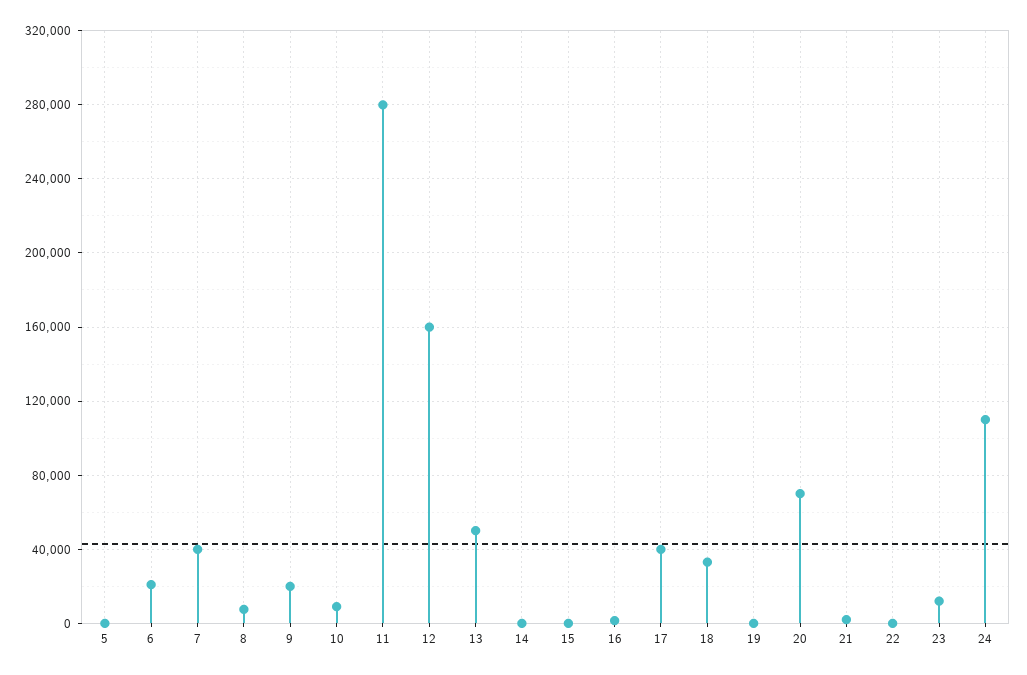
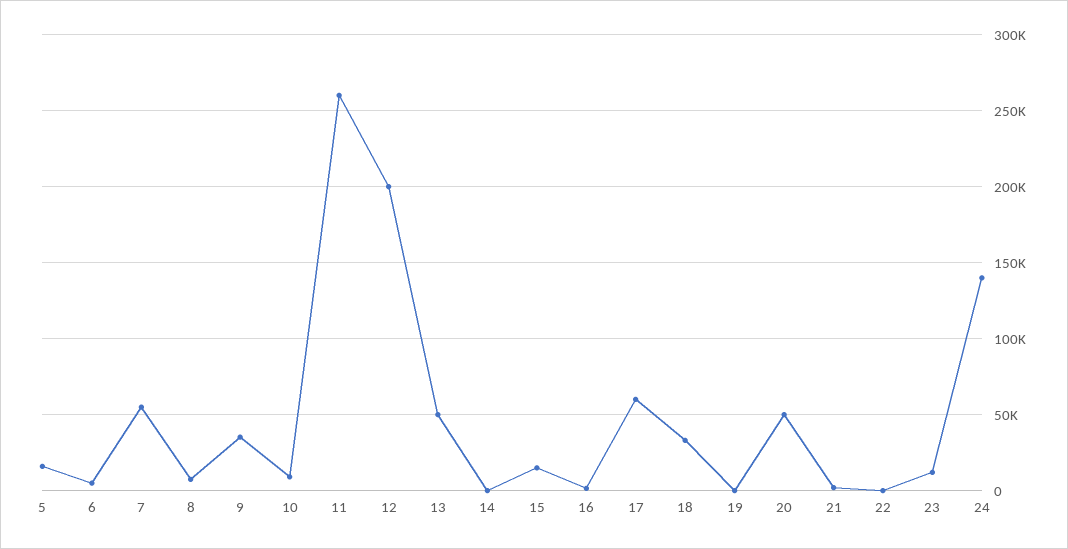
  {
-   "5": 0,
+   "5": 15000,
-   "6": 20000,
+   "6": 5000,
-   "7": 40000,
+   "7": 55000,
    "8": 10000,
-   "9": 20000,
+   "9": 35000,
    "10": 10000,
-   "11": 280000,
+   "11": 260000,
-   "12": 160000,
+   "12": 200000,
    "13": 50000,
    "14": 0,
-   "15": 0,
+   "15": 15000,
    "16": 0,
-   "17": 40000,
+   "17": 60000,
    "18": 35000,
    "19": 0,
-   "20": 70000,
+   "20": 50000,
    "21": 0,
    "22": 0,
    "23": 10000,
-   "24": 110000
+   "24": 140000
  }

